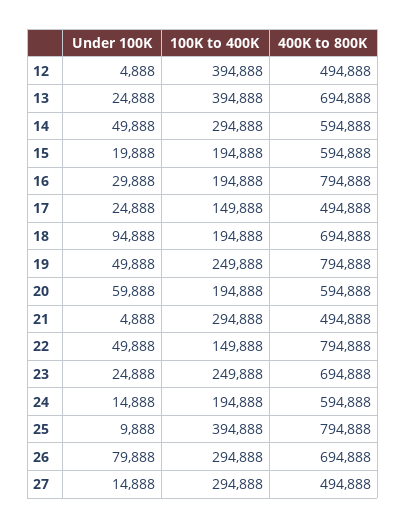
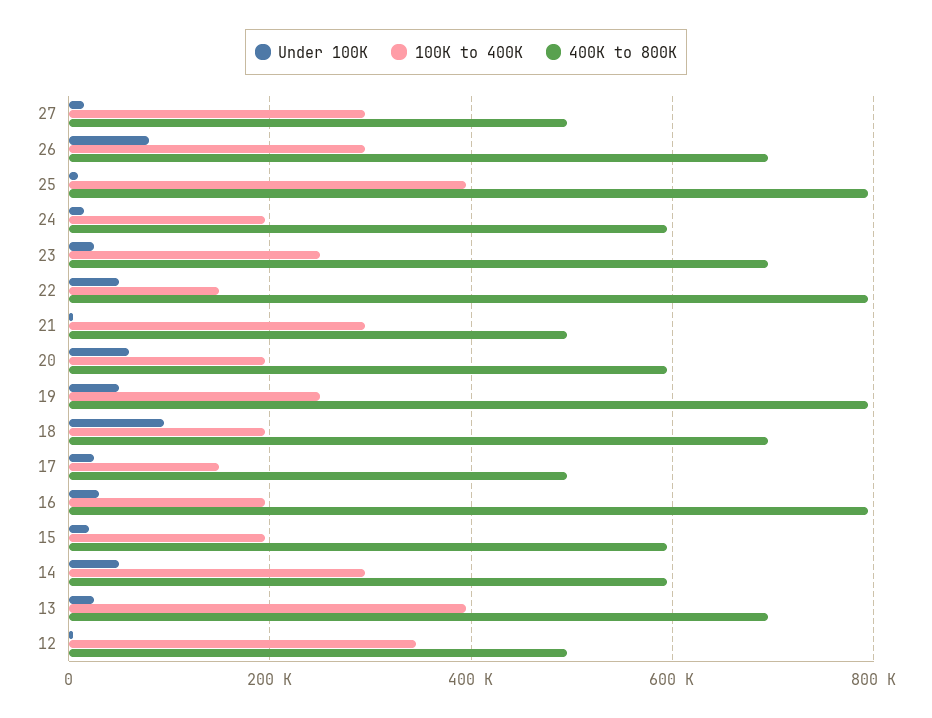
  {
    "Under 100K": {
      "12": 4888,
      "13": 24888,
      "14": 49888,
      "15": 19888,
      "16": 29888,
      "17": 24888,
      "18": 94888,
      "19": 49888,
      "20": 59888,
      "21": 4888,
      "22": 49888,
      "23": 24888,
      "24": 14888,
      "25": 9888,
      "26": 79888,
      "27": 14888
    },
    "100K to 400K": {
-     "12": 394888,
+     "12": 340000,
      "13": 394888,
      "14": 294888,
      "15": 194888,
      "16": 194888,
      "17": 149888,
      "18": 194888,
      "19": 249888,
      "20": 194888,
      "21": 294888,
      "22": 149888,
      "23": 249888,
      "24": 194888,
      "25": 394888,
      "26": 294888,
      "27": 294888
    },
    "400K to 800K": {
      "12": 494888,
      "13": 694888,
      "14": 594888,
      "15": 594888,
      "16": 794888,
      "17": 494888,
      "18": 694888,
      "19": 794888,
      "20": 594888,
      "21": 494888,
      "22": 794888,
      "23": 694888,
      "24": 594888,
      "25": 794888,
      "26": 694888,
      "27": 494888
    }
  }

